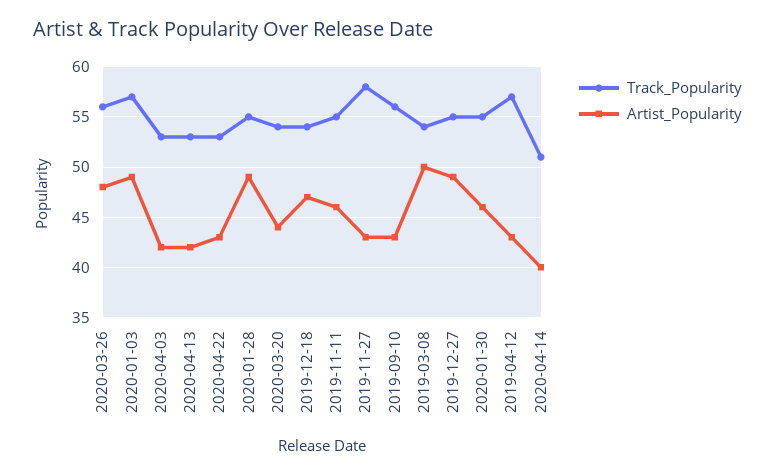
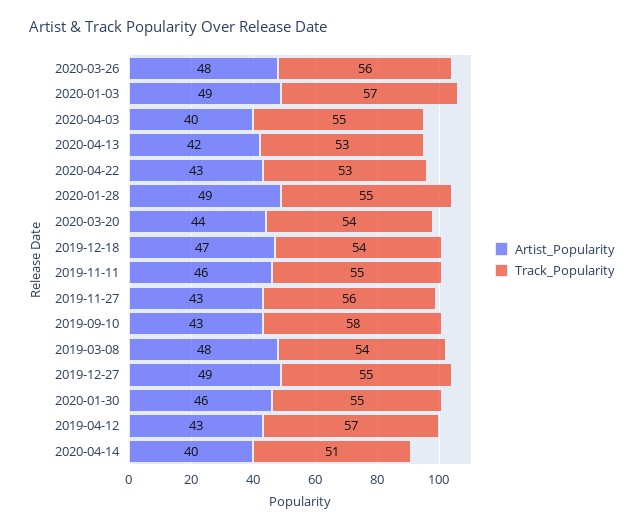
  {
    "Track_Popularity": {
      "2020-03-26": 56,
      "2020-01-03": 57,
-     "2020-04-03": 53,
+     "2020-04-03": 55,
      "2020-04-13": 53,
      "2020-04-22": 53,
      "2020-01-28": 55,
      "2020-03-20": 54,
      "2019-12-18": 54,
      "2019-11-11": 55,
-     "2019-11-27": 58,
+     "2019-11-27": 56,
-     "2019-09-10": 56,
+     "2019-09-10": 58,
      "2019-03-08": 54,
      "2019-12-27": 55,
      "2020-01-30": 55,
      "2019-04-12": 57,
      "2020-04-14": 51
    },
    "Artist_Popularity": {
      "2020-03-26": 48,
      "2020-01-03": 49,
-     "2020-04-03": 42,
+     "2020-04-03": 40,
      "2020-04-13": 42,
      "2020-04-22": 43,
      "2020-01-28": 49,
      "2020-03-20": 44,
      "2019-12-18": 47,
      "2019-11-11": 46,
      "2019-11-27": 43,
      "2019-09-10": 43,
-     "2019-03-08": 50,
+     "2019-03-08": 48,
      "2019-12-27": 49,
      "2020-01-30": 46,
      "2019-04-12": 43,
      "2020-04-14": 40
    }
  }

